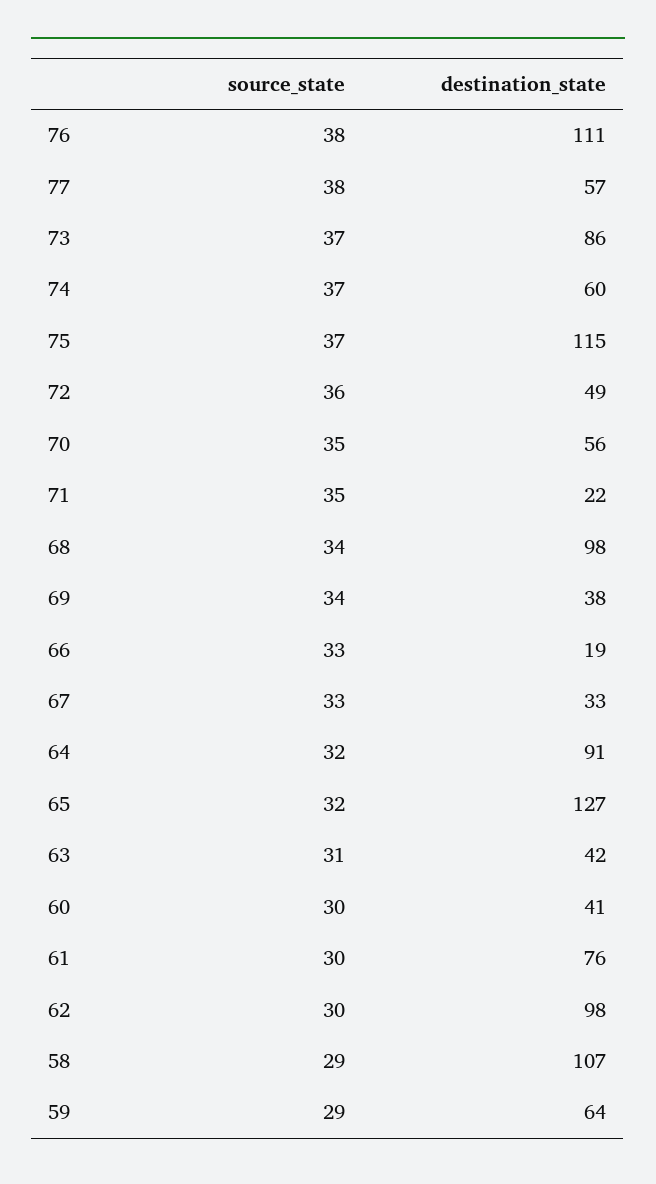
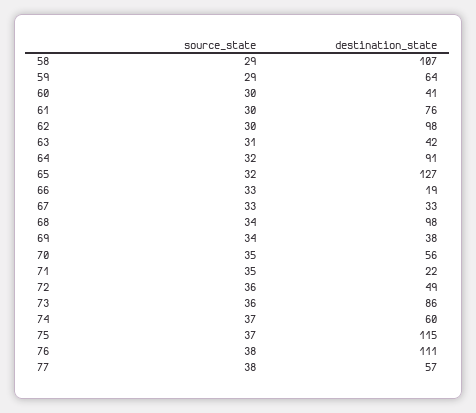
  {
    "source_state": {
      "76": 38,
      "77": 38,
-     "73": 37,
+     "73": 36,
      "74": 37,
      "75": 37,
      "72": 36,
      "70": 35,
      "71": 35,
      "68": 34,
      "69": 34,
      "66": 33,
      "67": 33,
      "64": 32,
      "65": 32,
      "63": 31,
      "60": 30,
      "61": 30,
      "62": 30,
      "58": 29,
      "59": 29
    },
    "destination_state": {
      "76": 111,
      "77": 57,
      "73": 86,
      "74": 60,
      "75": 115,
      "72": 49,
      "70": 56,
      "71": 22,
      "68": 98,
      "69": 38,
      "66": 19,
      "67": 33,
      "64": 91,
      "65": 127,
      "63": 42,
      "60": 41,
      "61": 76,
      "62": 98,
      "58": 107,
      "59": 64
    }
  }

